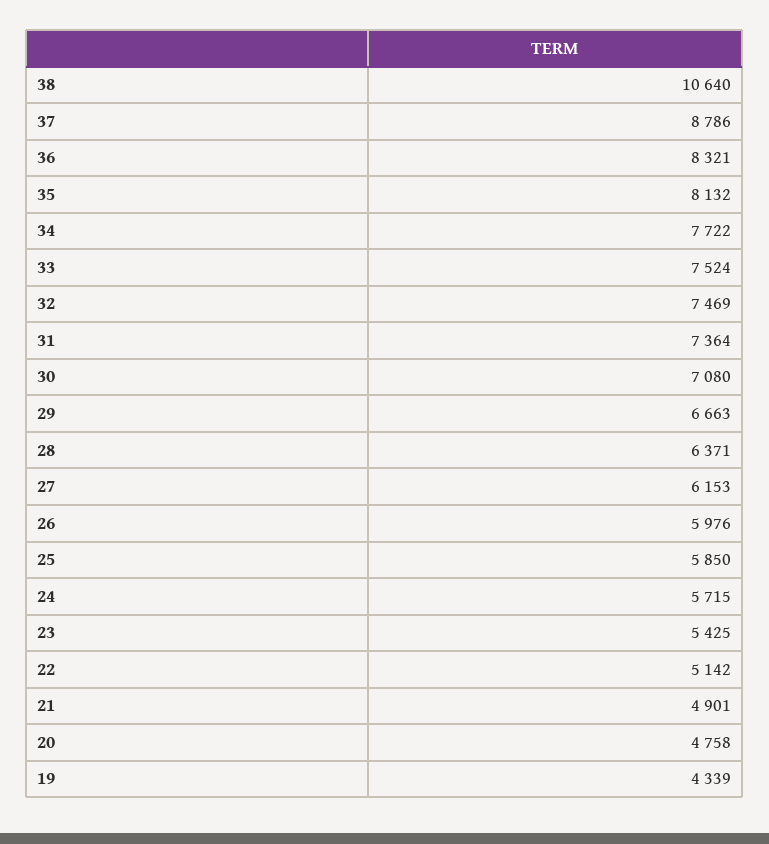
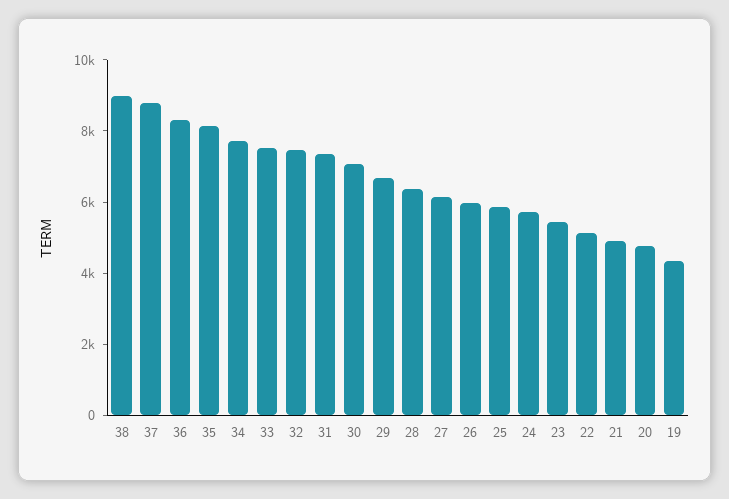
  {
-   "38": 10640,
+   "38": 9000,
    "37": 8786,
    "36": 8321,
    "35": 8132,
    "34": 7722,
    "33": 7524,
    "32": 7469,
    "31": 7364,
    "30": 7080,
    "29": 6663,
    "28": 6371,
    "27": 6153,
    "26": 5976,
    "25": 5850,
    "24": 5715,
    "23": 5425,
    "22": 5142,
    "21": 4901,
    "20": 4758,
    "19": 4339
  }

